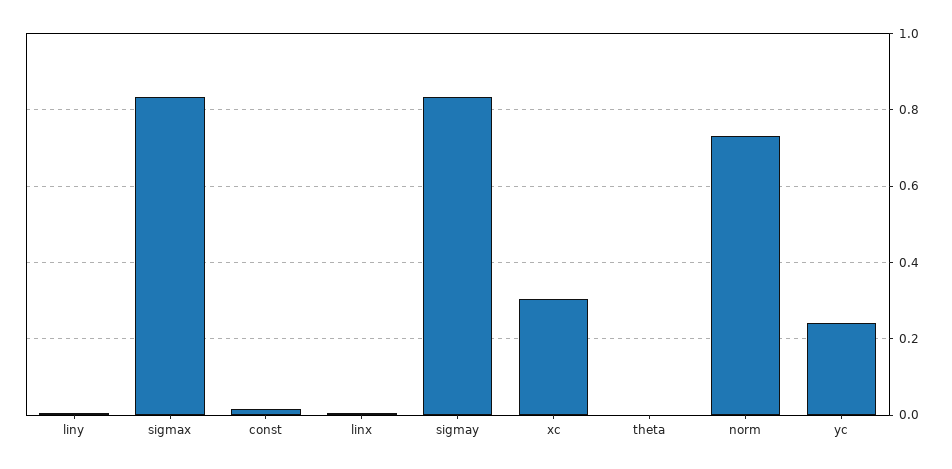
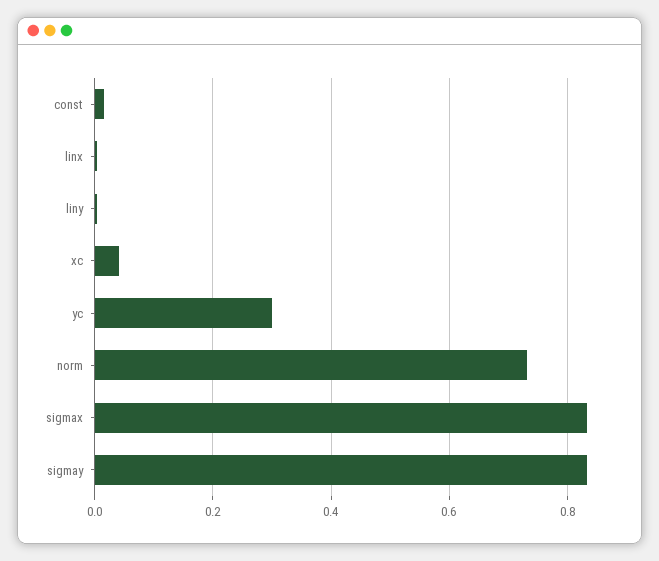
  {
    "liny": 0,
    "sigmax": 0.84,
    "const": 0.02,
    "linx": 0,
    "sigmay": 0.84,
-   "xc": 0.3,
+   "xc": 0.04,
-   "theta": 0,
    "norm": 0.74,
-   "yc": 0.24
+   "yc": 0.3
  }

